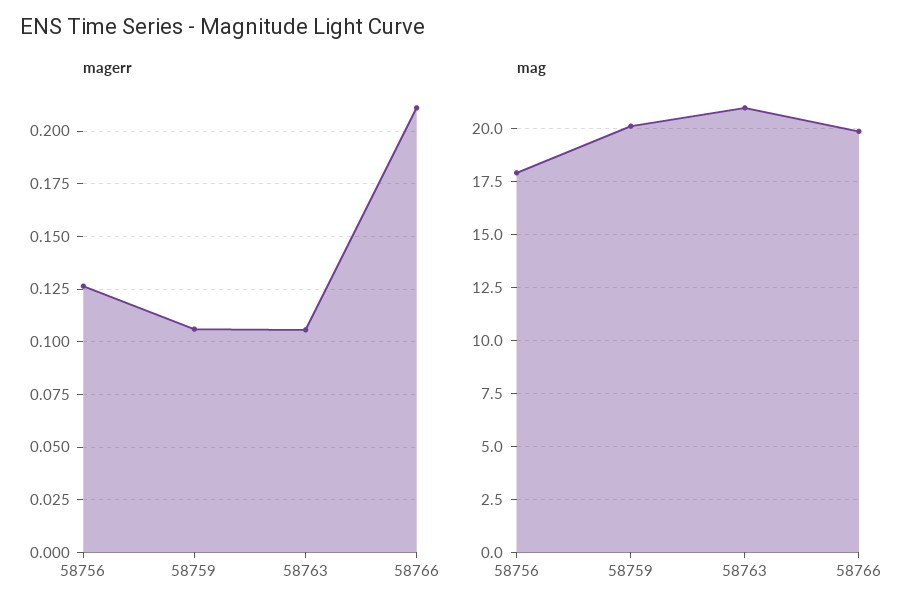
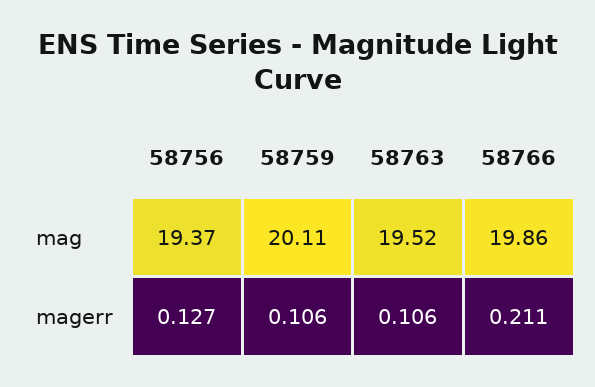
  {
    "magerr": {
      "58756": 0.127,
      "58759": 0.106,
      "58763": 0.106,
      "58766": 0.211
    },
    "mag": {
-     "58756": 18,
+     "58756": 19.37,
      "58759": 20.11,
-     "58763": 21,
+     "58763": 19.52,
      "58766": 19.86
    }
  }

